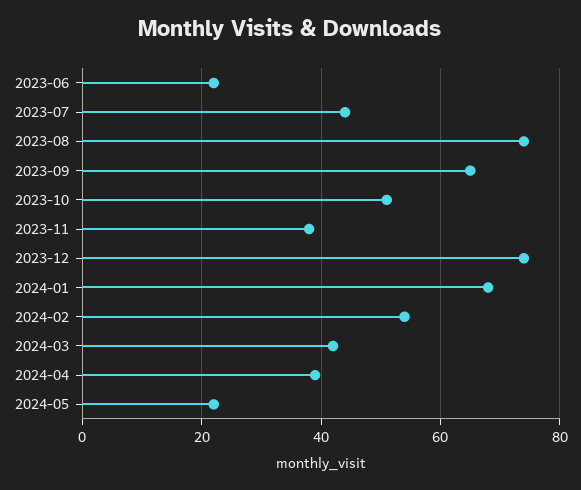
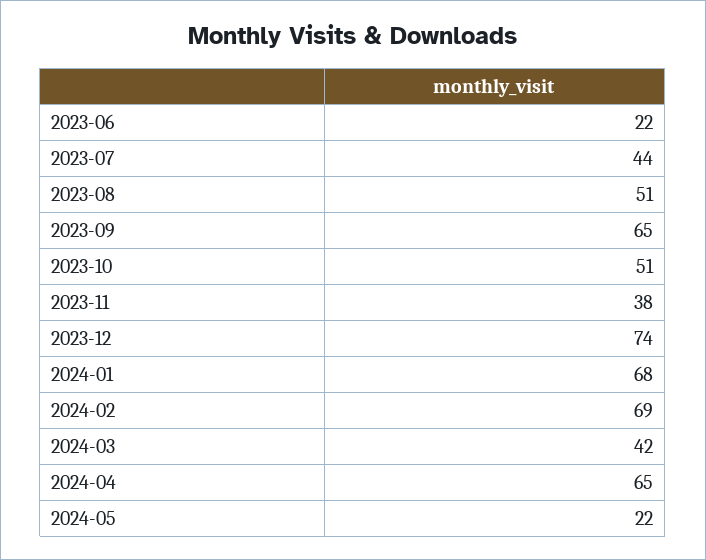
  {
    "2023-06": 22,
    "2023-07": 44,
-   "2023-08": 75,
+   "2023-08": 51,
    "2023-09": 65,
    "2023-10": 51,
    "2023-11": 38,
    "2023-12": 74,
    "2024-01": 68,
-   "2024-02": 55,
+   "2024-02": 69,
    "2024-03": 42,
-   "2024-04": 40,
+   "2024-04": 65,
    "2024-05": 22
  }

